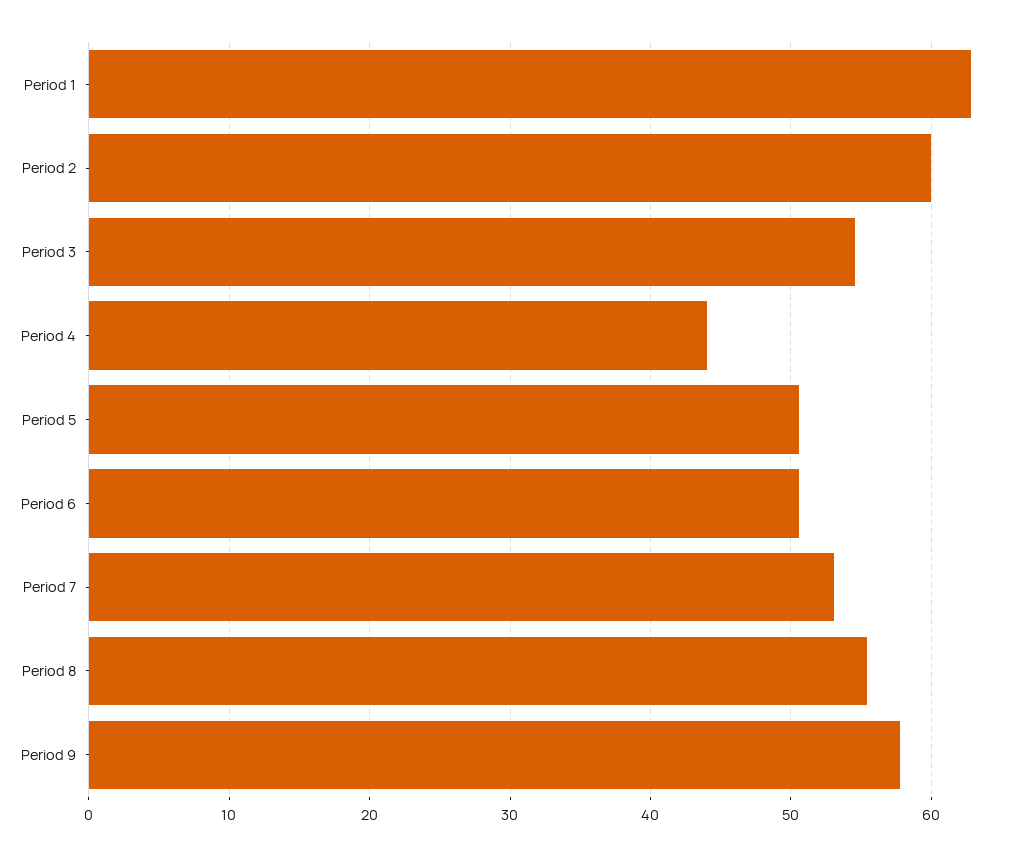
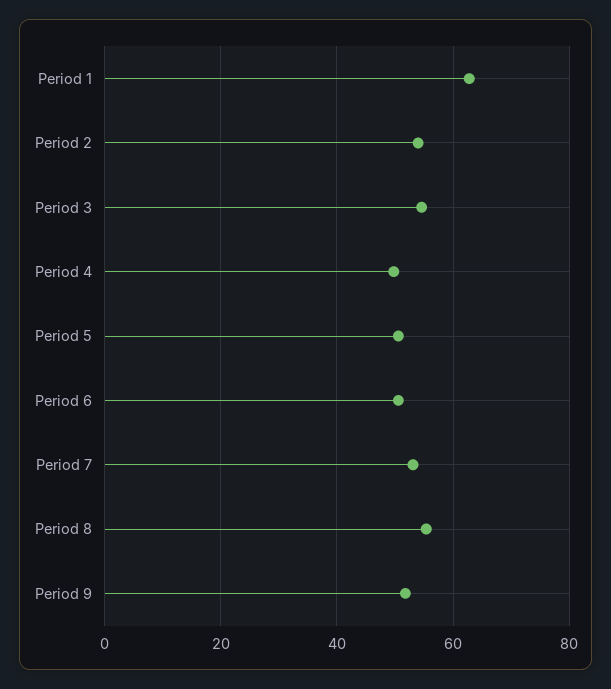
  {
    "Period 1": 63,
-   "Period 2": 60,
+   "Period 2": 54,
    "Period 3": 55,
-   "Period 4": 44,
+   "Period 4": 50,
    "Period 5": 51,
    "Period 6": 51,
    "Period 7": 53,
    "Period 8": 55,
-   "Period 9": 58
+   "Period 9": 52
  }

